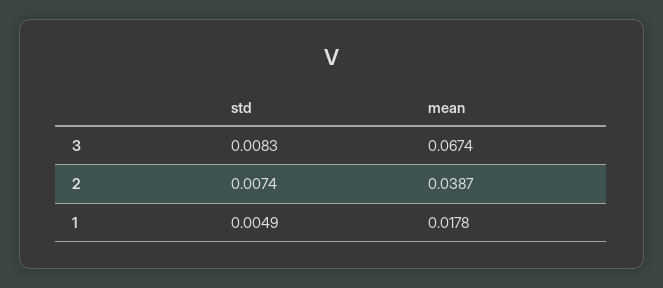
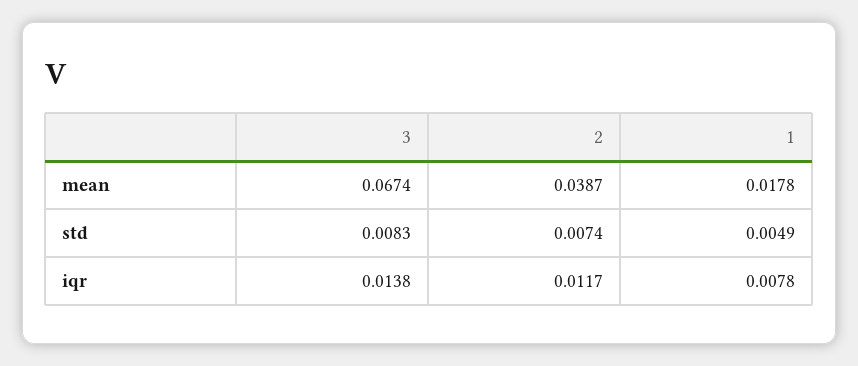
  {
    "std": {
      "3": 0.0083,
      "2": 0.0074,
      "1": 0.0049
    },
    "mean": {
      "3": 0.0674,
      "2": 0.0387,
      "1": 0.0178
-   }
+   },
+   "iqr": {
+     "3": 0.0138,
+     "2": 0.0117,
+     "1": 0.0078
+   }
  }

